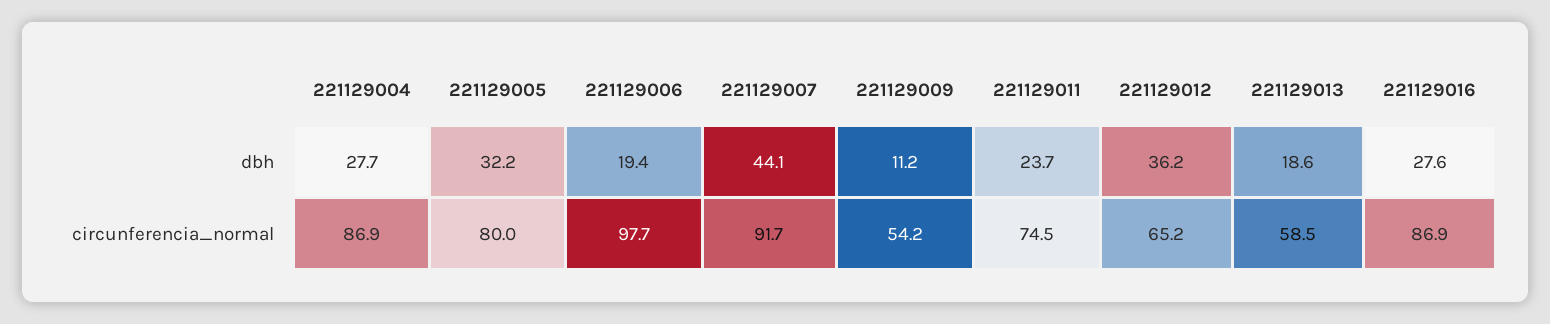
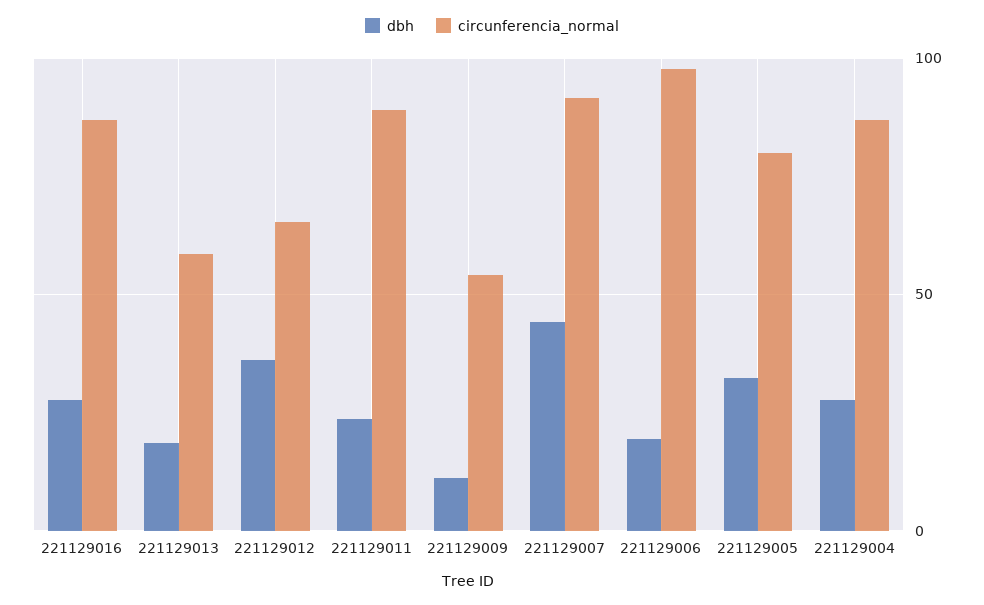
  {
    "dbh": {
      "221129004": 27.7,
      "221129005": 32.2,
      "221129006": 19.4,
      "221129007": 44.1,
      "221129009": 11.2,
      "221129011": 23.7,
      "221129012": 36.2,
      "221129013": 18.6,
      "221129016": 27.6
    },
    "circunferencia_normal": {
      "221129004": 86.9,
      "221129005": 80,
      "221129006": 97.7,
      "221129007": 91.7,
      "221129009": 54.2,
-     "221129011": 74.5,
+     "221129011": 90,
      "221129012": 65.2,
      "221129013": 58.5,
      "221129016": 86.9
    }
  }

